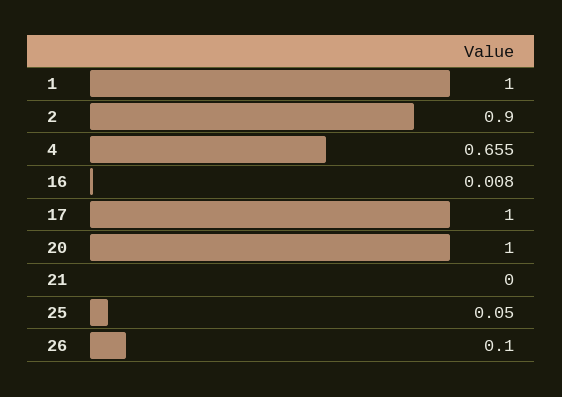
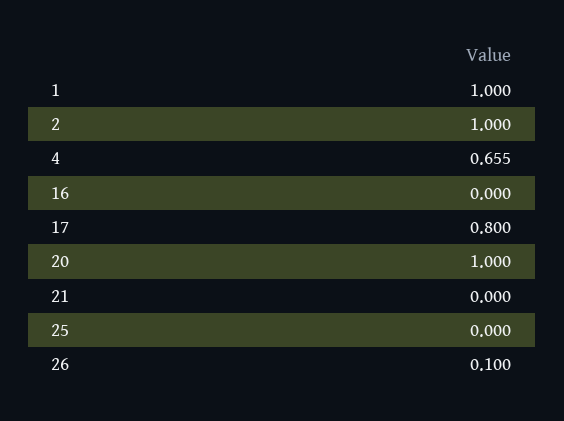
  {
    "1": 1,
-   "2": 0.9,
+   "2": 1,
    "4": 0.655,
-   "16": 0.008,
+   "16": 0,
-   "17": 1,
+   "17": 0.8,
    "20": 1,
    "21": 0,
-   "25": 0.05,
+   "25": 0,
    "26": 0.1
  }

